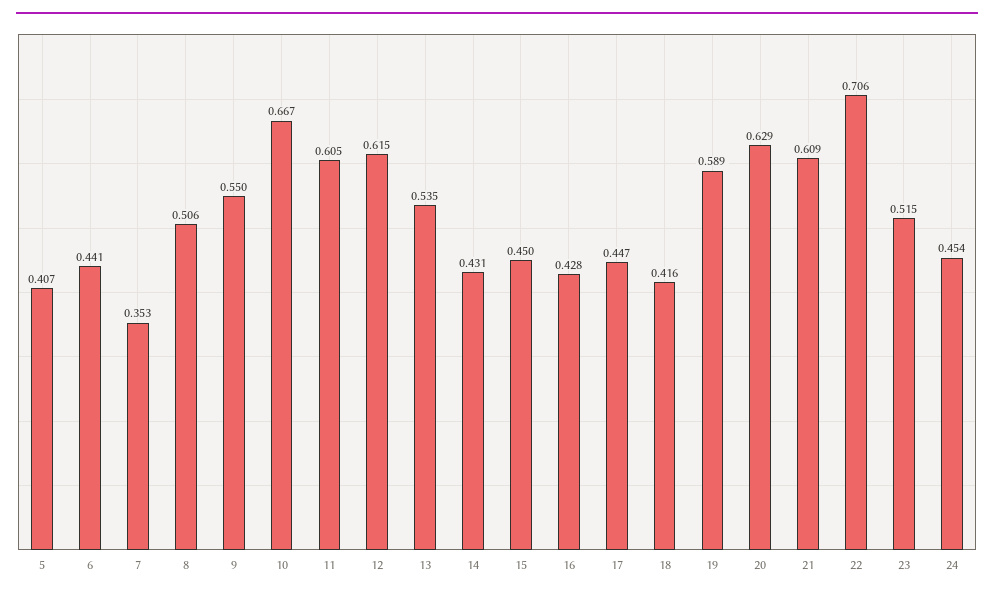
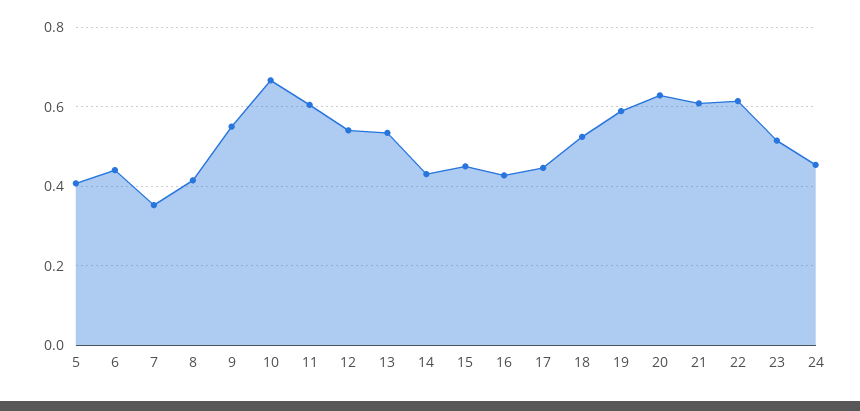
  {
    "5": 0.407,
    "6": 0.441,
    "7": 0.353,
-   "8": 0.506,
+   "8": 0.42,
    "9": 0.55,
    "10": 0.667,
    "11": 0.605,
-   "12": 0.615,
+   "12": 0.54,
    "13": 0.535,
    "14": 0.431,
    "15": 0.45,
    "16": 0.428,
    "17": 0.447,
-   "18": 0.416,
+   "18": 0.52,
    "19": 0.589,
    "20": 0.629,
    "21": 0.609,
-   "22": 0.706,
+   "22": 0.62,
    "23": 0.515,
    "24": 0.454
  }

